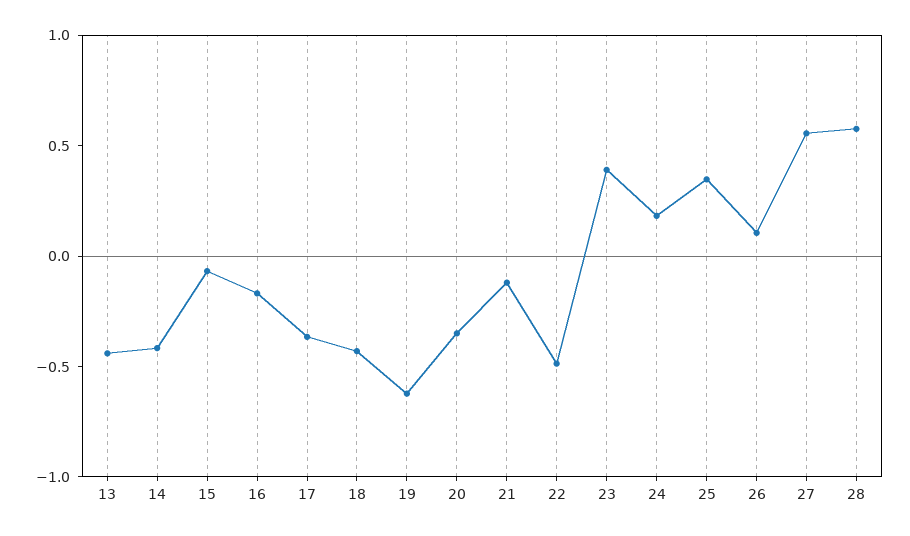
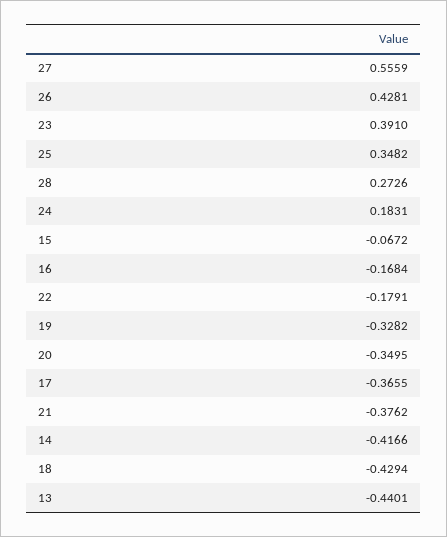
  {
    "13": -0.4401,
    "14": -0.4166,
    "15": -0.0672,
    "16": -0.1684,
    "17": -0.3655,
    "18": -0.4294,
-   "19": -0.6,
+   "19": -0.3282,
    "20": -0.3495,
-   "21": -0.1,
+   "21": -0.3762,
-   "22": -0.5,
+   "22": -0.1791,
    "23": 0.391,
    "24": 0.1831,
    "25": 0.3482,
-   "26": 0.1,
+   "26": 0.4281,
    "27": 0.5559,
-   "28": 0.6
+   "28": 0.2726
  }

